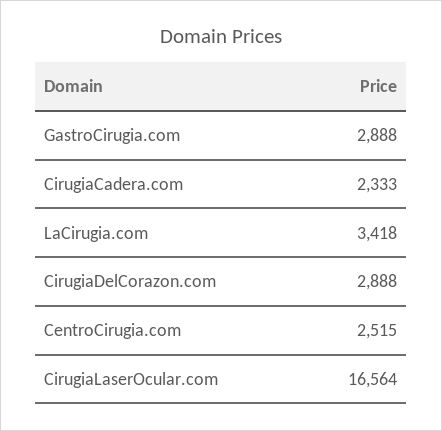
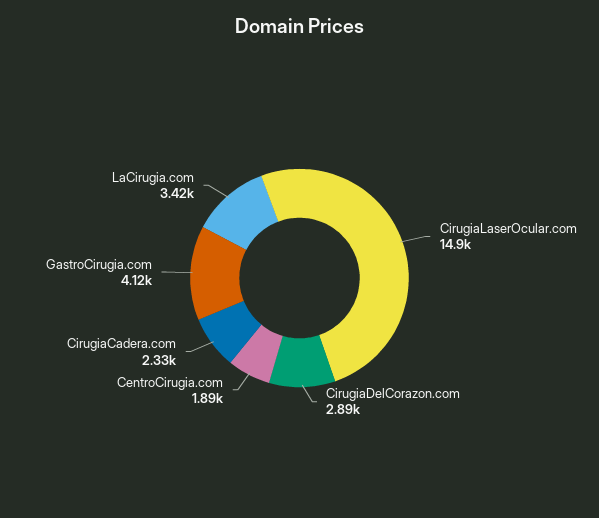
  {
-   "GastroCirugia.com": 2888,
+   "GastroCirugia.com": 4120,
    "CirugiaCadera.com": 2333,
    "LaCirugia.com": 3418,
    "CirugiaDelCorazon.com": 2888,
-   "CentroCirugia.com": 2515,
+   "CentroCirugia.com": 1890,
-   "CirugiaLaserOcular.com": 16564
+   "CirugiaLaserOcular.com": 14900
  }

